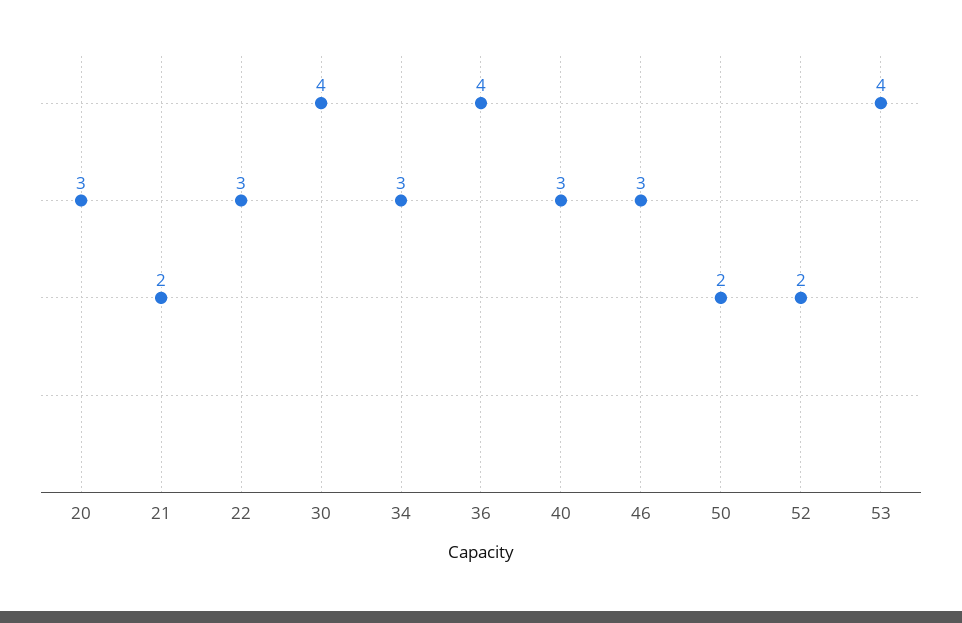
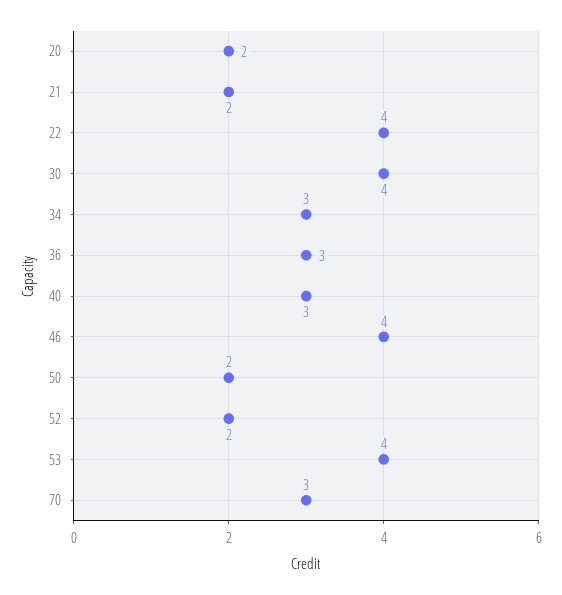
  {
-   "20": 3,
+   "20": 2,
    "21": 2,
-   "22": 3,
+   "22": 4,
    "30": 4,
    "34": 3,
-   "36": 4,
+   "36": 3,
    "40": 3,
-   "46": 3,
+   "46": 4,
    "50": 2,
    "52": 2,
-   "53": 4
+   "53": 4,
+   "70": 3
  }

